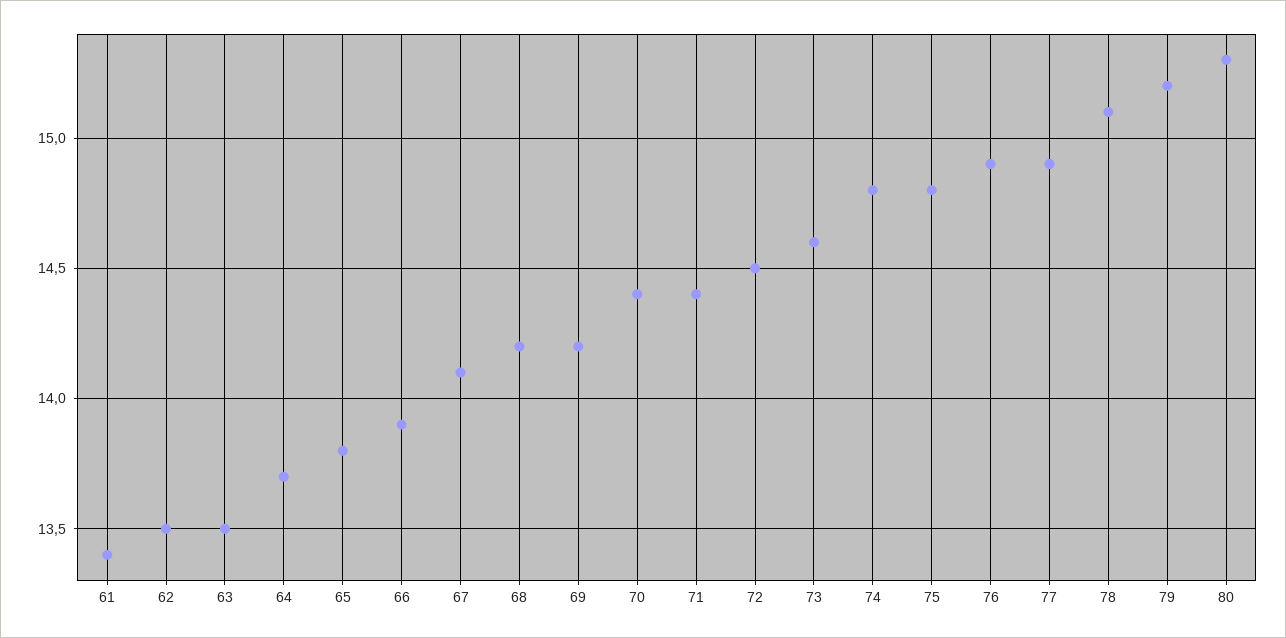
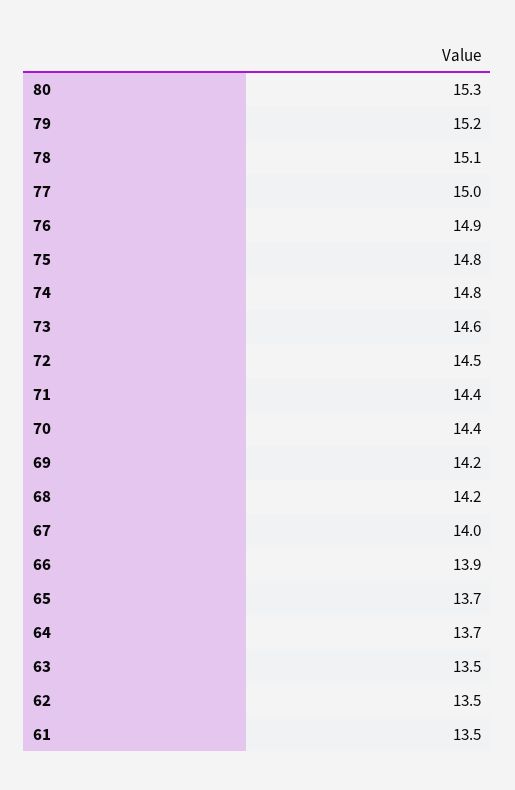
  {
-   "61": 13.4,
+   "61": 13.5,
    "62": 13.5,
    "63": 13.5,
    "64": 13.7,
-   "65": 13.8,
+   "65": 13.7,
    "66": 13.9,
-   "67": 14.1,
+   "67": 14,
    "68": 14.2,
    "69": 14.2,
    "70": 14.4,
    "71": 14.4,
    "72": 14.5,
    "73": 14.6,
    "74": 14.8,
    "75": 14.8,
    "76": 14.9,
-   "77": 14.9,
+   "77": 15,
    "78": 15.1,
    "79": 15.2,
    "80": 15.3
  }

